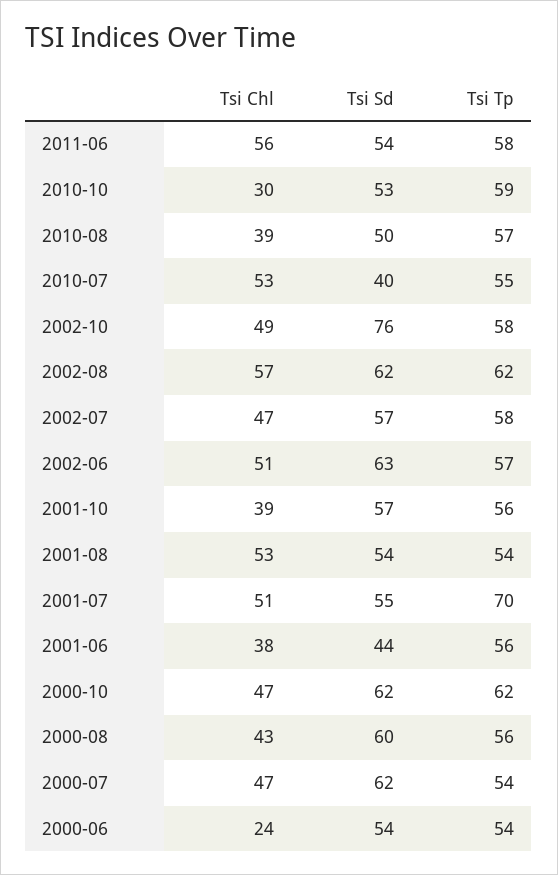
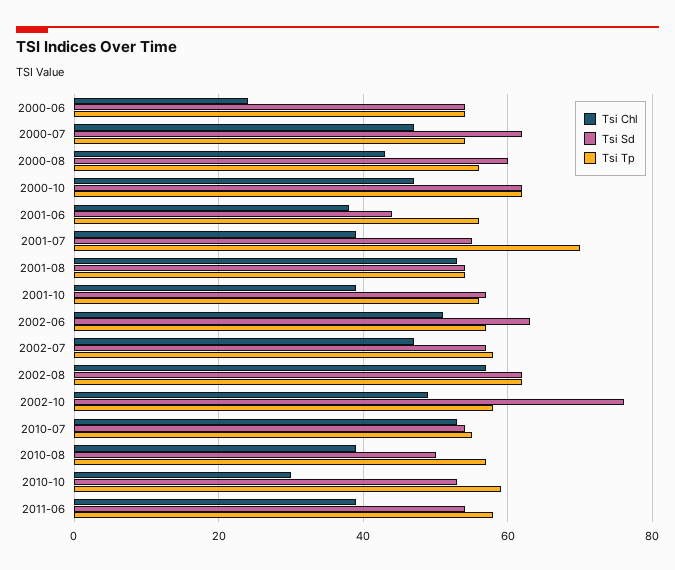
  {
    "Tsi Chl": {
-     "2011-06": 56,
+     "2011-06": 40,
      "2010-10": 30,
      "2010-08": 39,
      "2010-07": 53,
      "2002-10": 49,
      "2002-08": 57,
      "2002-07": 47,
      "2002-06": 51,
      "2001-10": 39,
      "2001-08": 53,
-     "2001-07": 51,
+     "2001-07": 40,
      "2001-06": 38,
      "2000-10": 47,
      "2000-08": 43,
      "2000-07": 47,
      "2000-06": 24
    },
    "Tsi Sd": {
      "2011-06": 54,
      "2010-10": 53,
      "2010-08": 50,
-     "2010-07": 40,
+     "2010-07": 55,
      "2002-10": 76,
      "2002-08": 62,
      "2002-07": 57,
      "2002-06": 63,
      "2001-10": 57,
      "2001-08": 54,
      "2001-07": 55,
      "2001-06": 44,
      "2000-10": 62,
      "2000-08": 60,
      "2000-07": 62,
      "2000-06": 54
    },
    "Tsi Tp": {
      "2011-06": 58,
      "2010-10": 59,
      "2010-08": 57,
      "2010-07": 55,
      "2002-10": 58,
      "2002-08": 62,
      "2002-07": 58,
      "2002-06": 57,
      "2001-10": 56,
      "2001-08": 54,
      "2001-07": 70,
      "2001-06": 56,
      "2000-10": 62,
      "2000-08": 56,
      "2000-07": 54,
      "2000-06": 54
    }
  }

